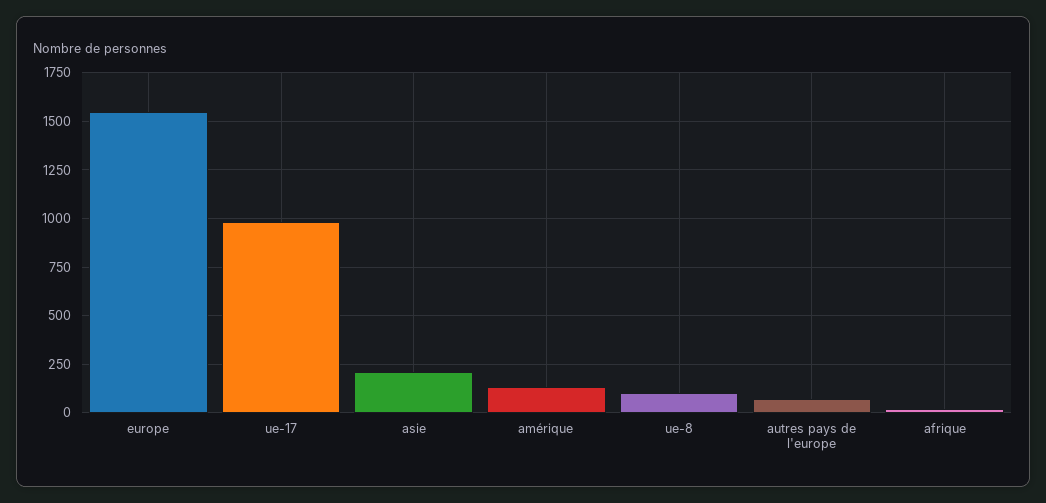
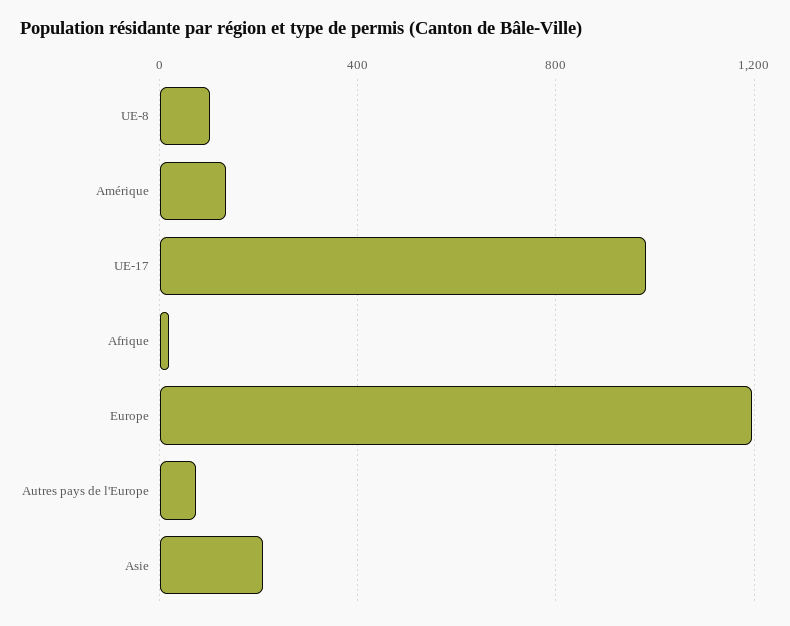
  {
-   "europe": 1550,
+   "europe": 1200,
    "ue-17": 1000,
    "asie": 200,
    "amérique": 150,
    "ue-8": 100,
    "autres pays de l'europe": 50,
    "afrique": 0
  }

